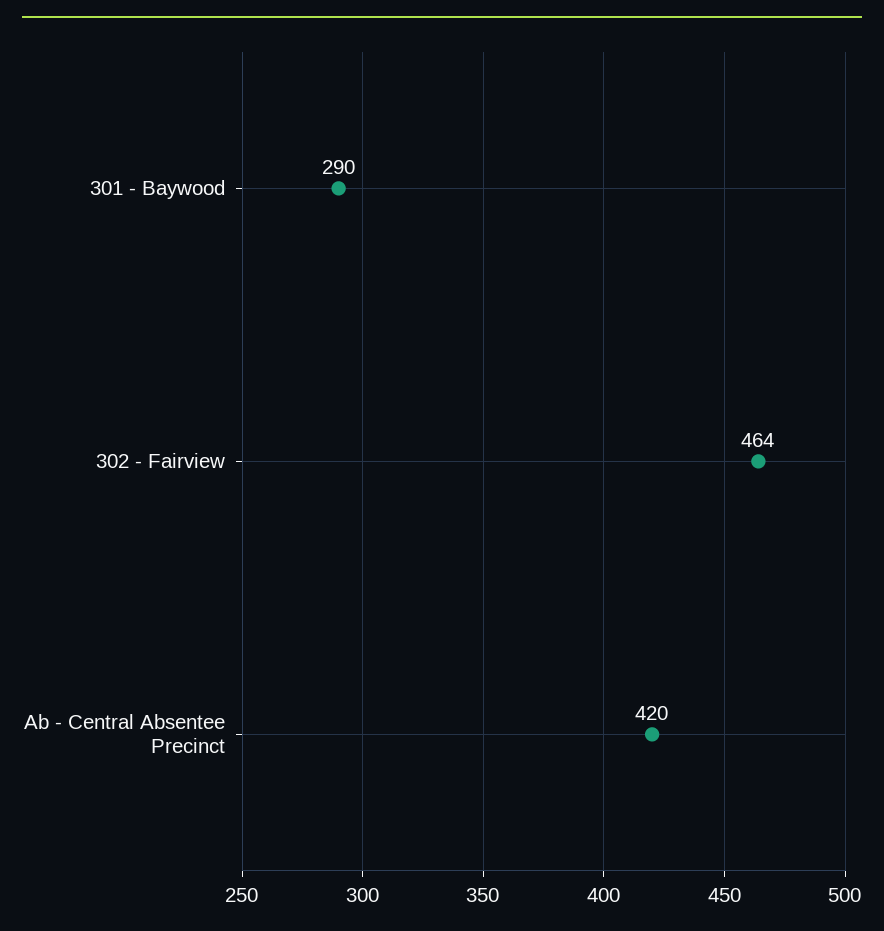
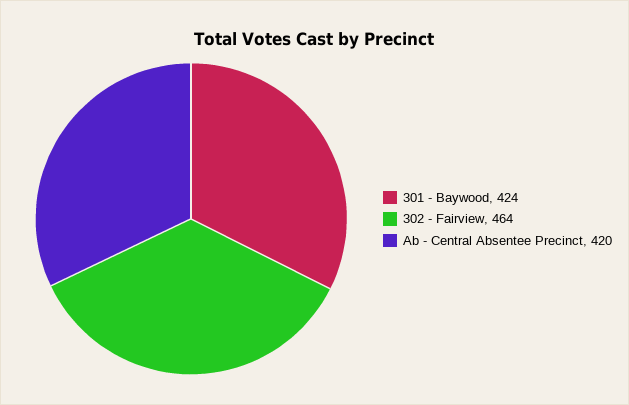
  {
-   "301 - Baywood": 290,
+   "301 - Baywood": 424,
    "302 - Fairview": 464,
    "Ab - Central Absentee Precinct": 420
  }

